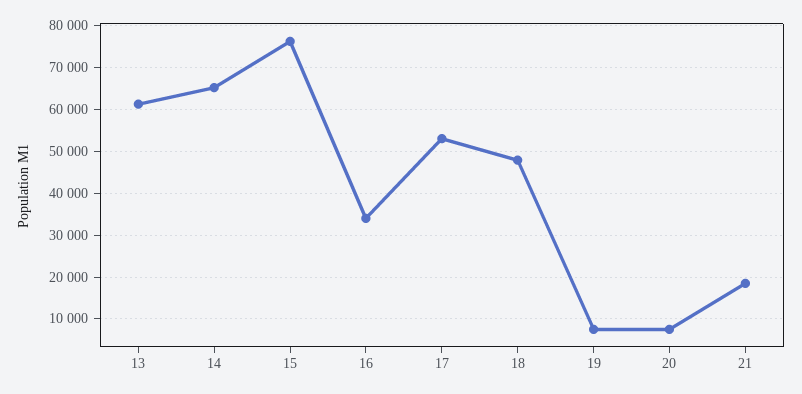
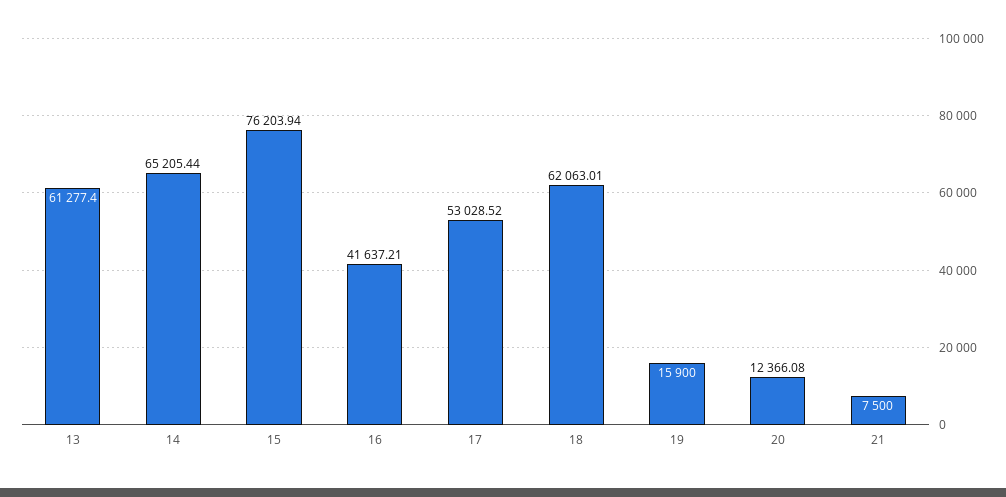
  {
    "13": 61277.4,
    "14": 65205.44,
    "15": 76203.94,
-   "16": 34000,
+   "16": 41637.21,
    "17": 53028.52,
-   "18": 48000,
+   "18": 62063.01,
-   "19": 8000,
+   "19": 15900,
-   "20": 8000,
+   "20": 12366.08,
-   "21": 18000
+   "21": 7500
  }

